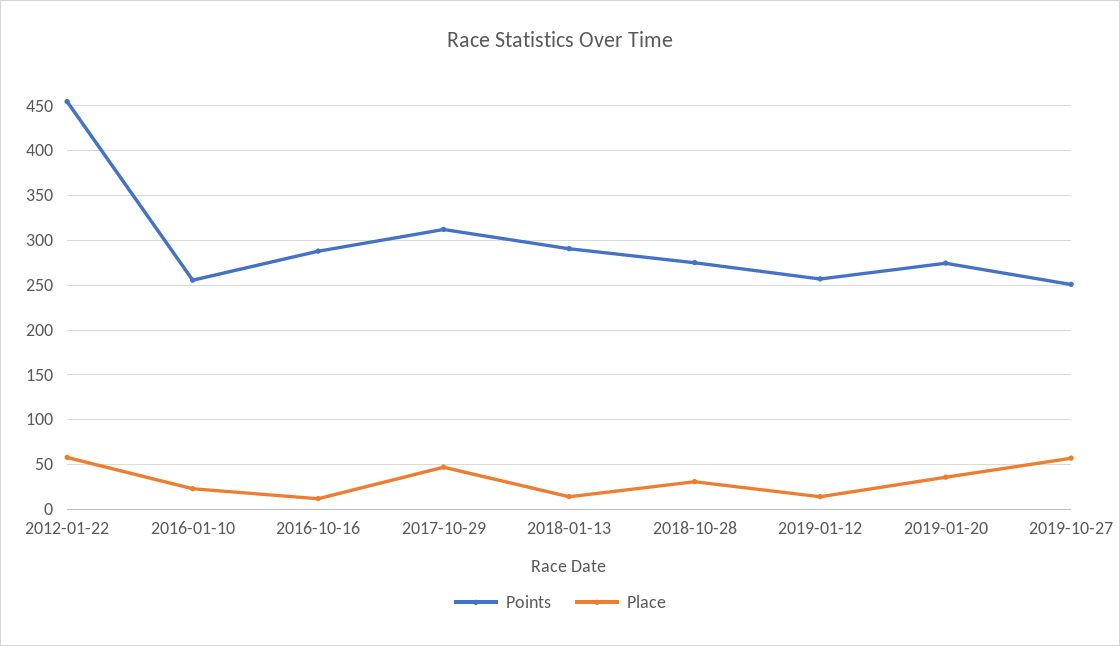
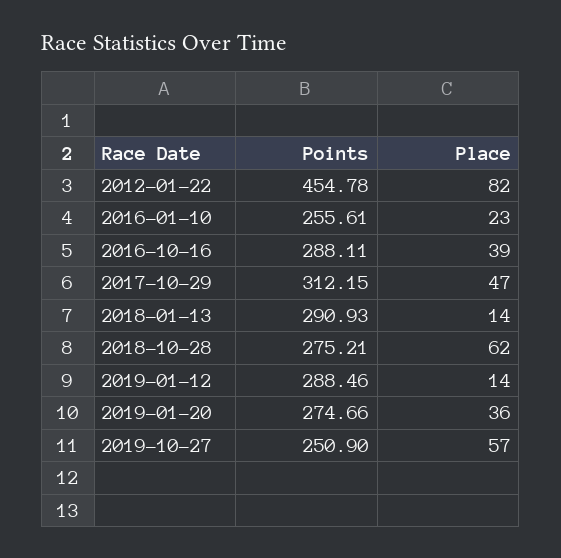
  {
    "Points": {
      "2012-01-22": 454.78,
      "2016-01-10": 255.61,
      "2016-10-16": 288.11,
      "2017-10-29": 312.15,
      "2018-01-13": 290.93,
      "2018-10-28": 275.21,
-     "2019-01-12": 260,
+     "2019-01-12": 288.46,
      "2019-01-20": 274.66,
      "2019-10-27": 250.9
    },
    "Place": {
-     "2012-01-22": 60,
+     "2012-01-22": 82,
      "2016-01-10": 23,
-     "2016-10-16": 10,
+     "2016-10-16": 39,
      "2017-10-29": 47,
      "2018-01-13": 14,
-     "2018-10-28": 30,
+     "2018-10-28": 62,
      "2019-01-12": 14,
      "2019-01-20": 36,
      "2019-10-27": 57
    }
  }

